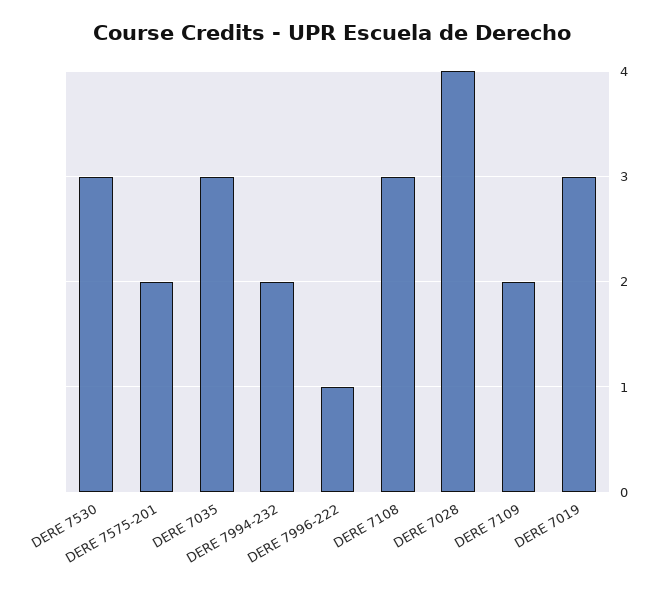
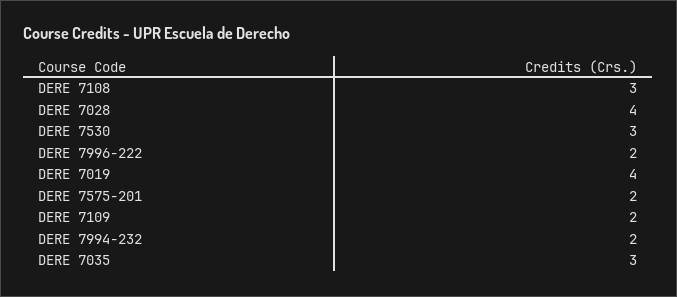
  {
    "DERE 7530": 3,
    "DERE 7575-201": 2,
    "DERE 7035": 3,
    "DERE 7994-232": 2,
-   "DERE 7996-222": 1,
+   "DERE 7996-222": 2,
    "DERE 7108": 3,
    "DERE 7028": 4,
    "DERE 7109": 2,
-   "DERE 7019": 3
+   "DERE 7019": 4
  }

